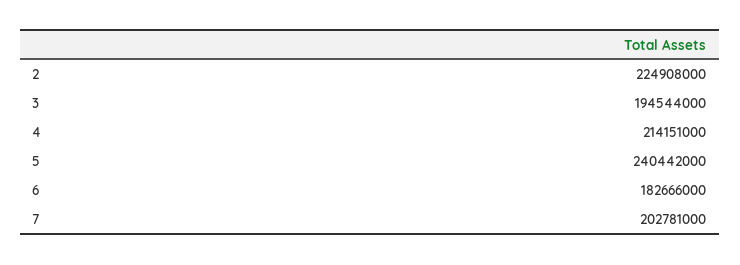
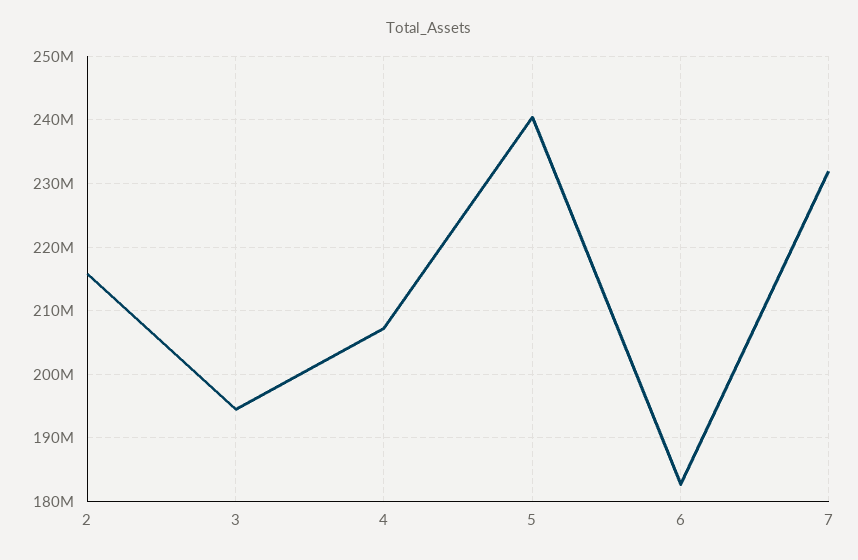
  {
-   "2": 224908000,
+   "2": 216000000,
    "3": 194544000,
-   "4": 214151000,
+   "4": 207000000,
    "5": 240442000,
    "6": 182666000,
-   "7": 202781000
+   "7": 232000000
  }

